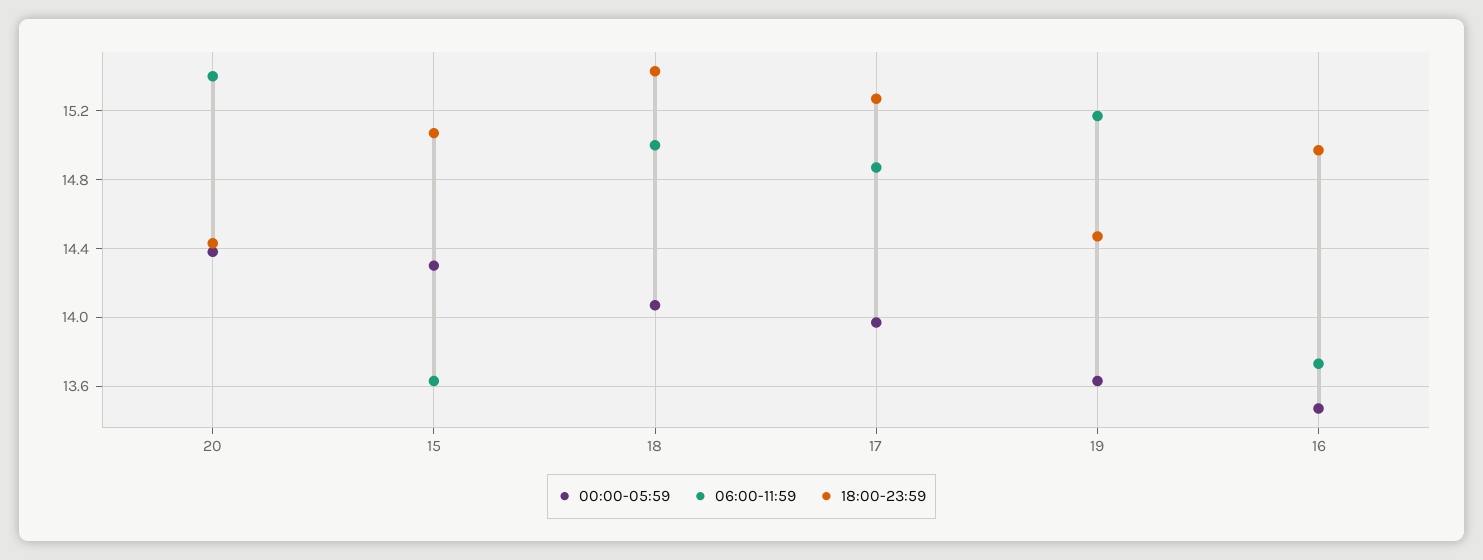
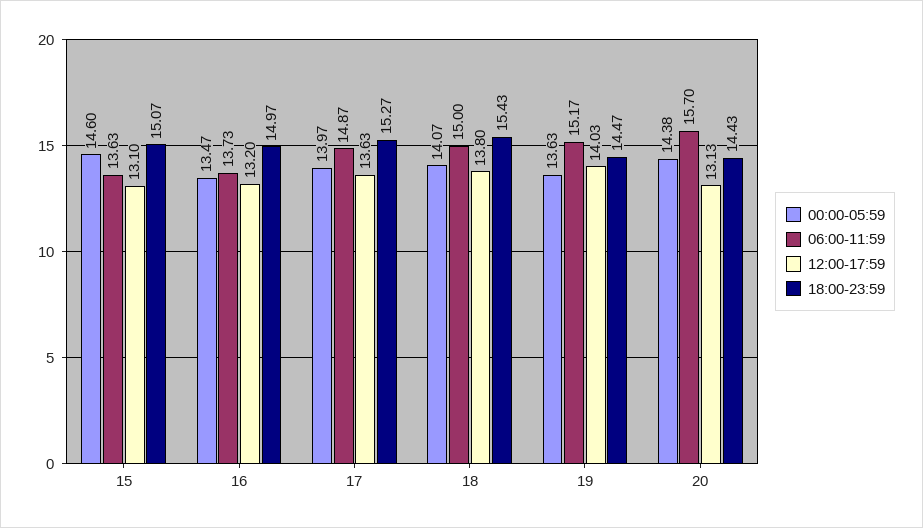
  {
    "00:00-05:59": {
      "20": 14.38,
-     "15": 14.3,
+     "15": 14.6,
      "18": 14.07,
      "17": 13.97,
      "19": 13.63,
      "16": 13.47
    },
    "06:00-11:59": {
-     "20": 15.4,
+     "20": 15.7,
      "15": 13.63,
      "18": 15,
      "17": 14.87,
      "19": 15.17,
      "16": 13.73
    },
    "18:00-23:59": {
      "20": 14.43,
      "15": 15.07,
      "18": 15.43,
      "17": 15.27,
      "19": 14.47,
      "16": 14.97
-   }
+   },
+   "12:00-17:59": {
+     "15": 13.1,
+     "16": 13.2,
+     "17": 13.63,
+     "18": 13.8,
+     "19": 14.03,
+     "20": 13.13
+   }
  }

